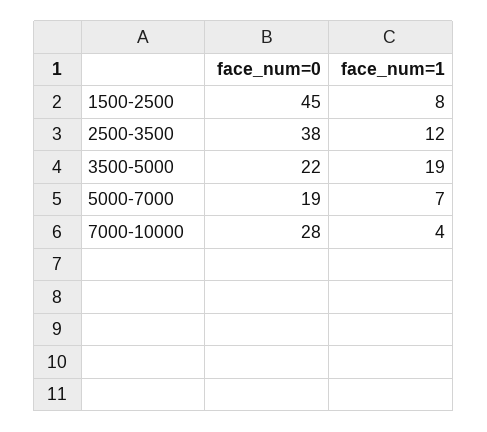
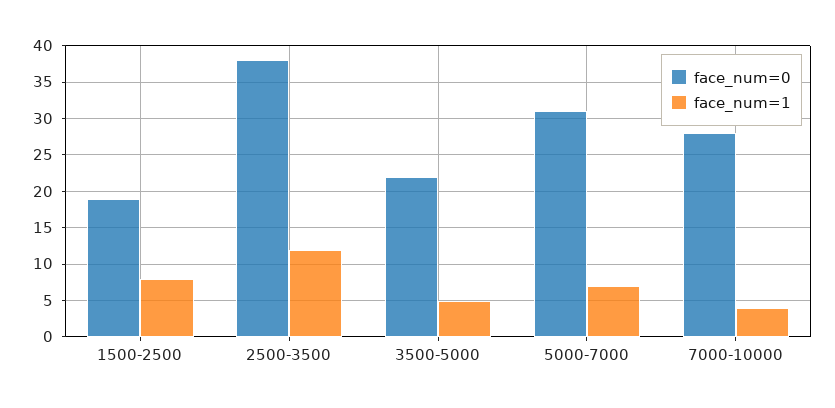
  {
    "face_num=0": {
-     "1500-2500": 45,
+     "1500-2500": 19,
      "2500-3500": 38,
      "3500-5000": 22,
-     "5000-7000": 19,
+     "5000-7000": 31,
      "7000-10000": 28
    },
    "face_num=1": {
      "1500-2500": 8,
      "2500-3500": 12,
-     "3500-5000": 19,
+     "3500-5000": 5,
      "5000-7000": 7,
      "7000-10000": 4
    }
  }

